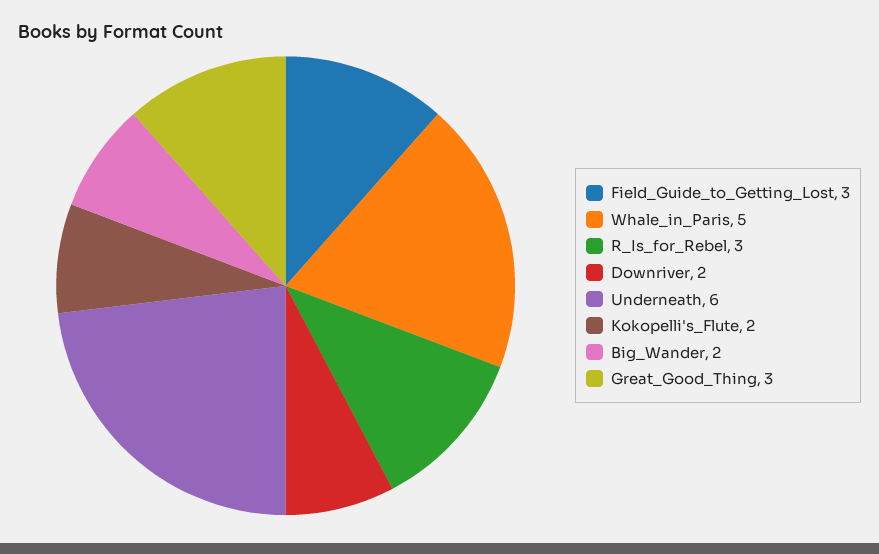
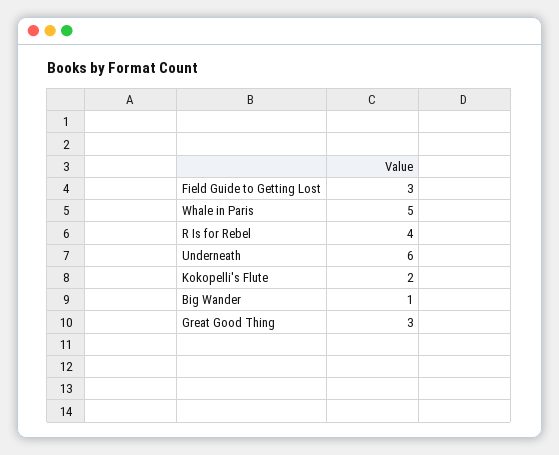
  {
    "Field_Guide_to_Getting_Lost": 3,
    "Whale_in_Paris": 5,
-   "R_Is_for_Rebel": 3,
+   "R_Is_for_Rebel": 4,
-   "Downriver": 2,
    "Underneath": 6,
    "Kokopelli's_Flute": 2,
-   "Big_Wander": 2,
+   "Big_Wander": 1,
    "Great_Good_Thing": 3
  }

